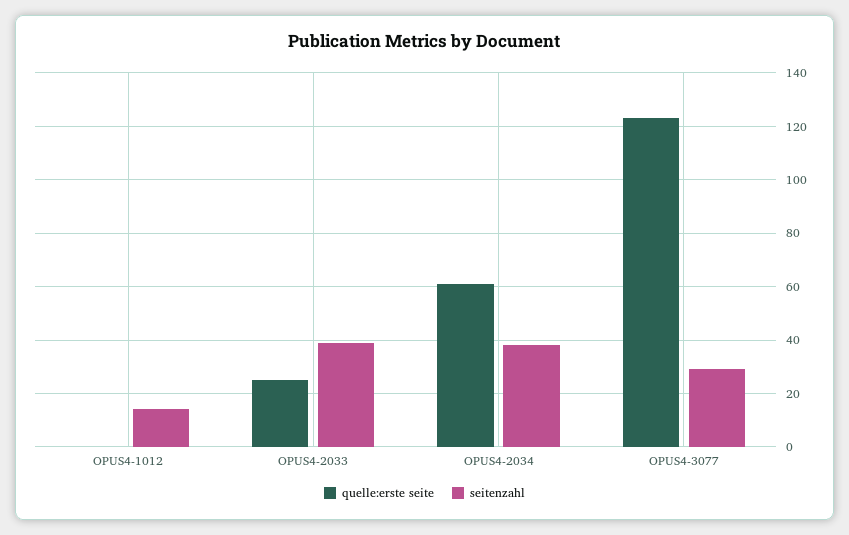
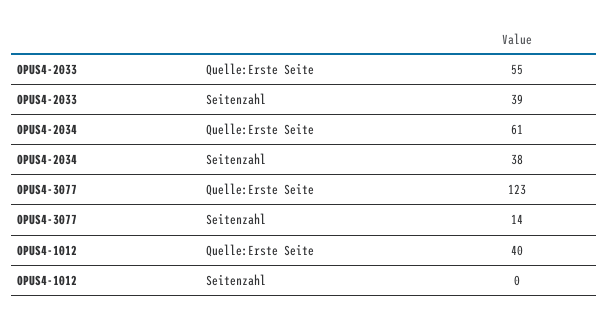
  {
    "quelle:erste seite": {
-     "OPUS4-1012": 0,
+     "OPUS4-1012": 40,
-     "OPUS4-2033": 25,
+     "OPUS4-2033": 55,
      "OPUS4-2034": 61,
      "OPUS4-3077": 123
    },
    "seitenzahl": {
-     "OPUS4-1012": 15,
+     "OPUS4-1012": 0,
      "OPUS4-2033": 39,
      "OPUS4-2034": 38,
-     "OPUS4-3077": 30
+     "OPUS4-3077": 14
    }
  }

